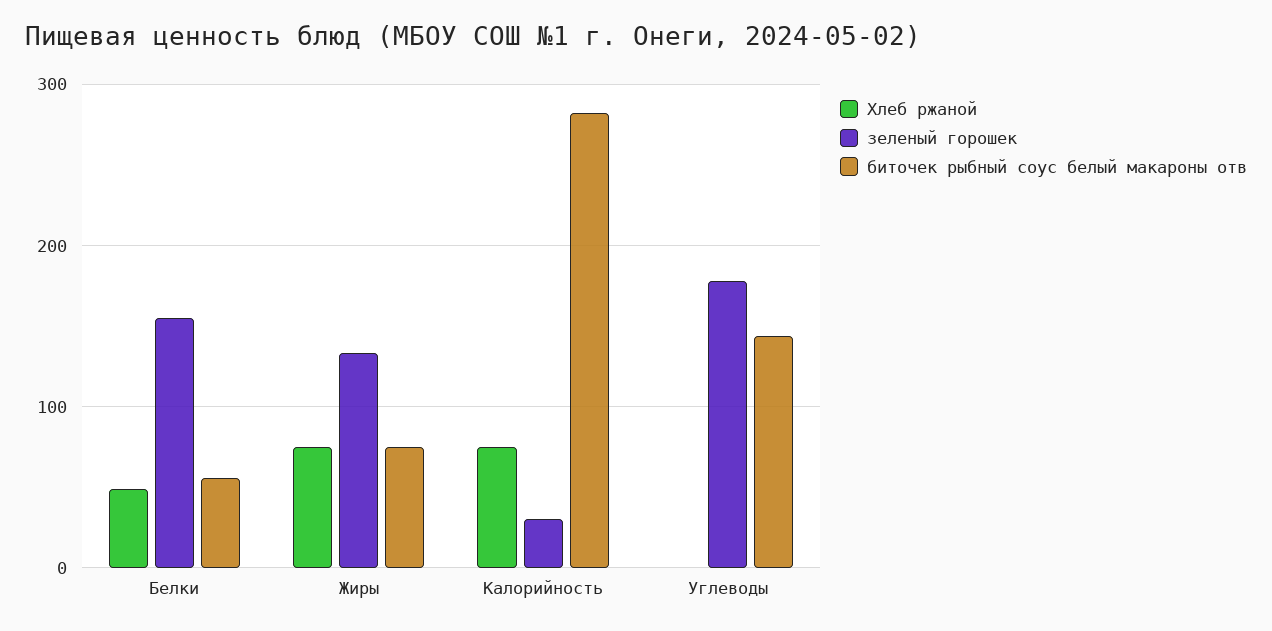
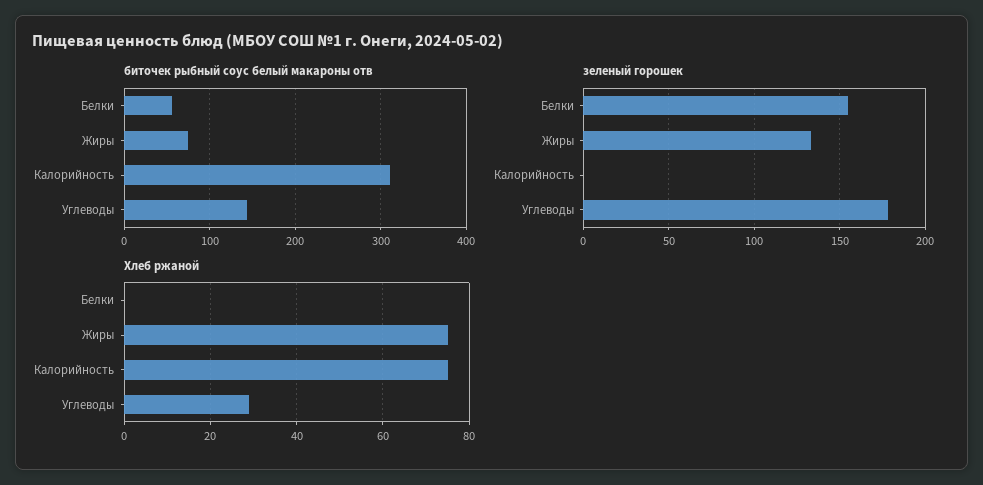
  {
    "Хлеб ржаной": {
-     "Белки": 50,
+     "Белки": 0,
      "Жиры": 75,
      "Калорийность": 75,
-     "Углеводы": 0
+     "Углеводы": 30
    },
    "зеленый горошек": {
      "Белки": 155,
      "Жиры": 135,
-     "Калорийность": 30,
+     "Калорийность": 0,
      "Углеводы": 180
    },
    "биточек рыбный соус белый макароны отв": {
      "Белки": 60,
      "Жиры": 80,
-     "Калорийность": 280,
+     "Калорийность": 310,
      "Углеводы": 140
    }
  }

